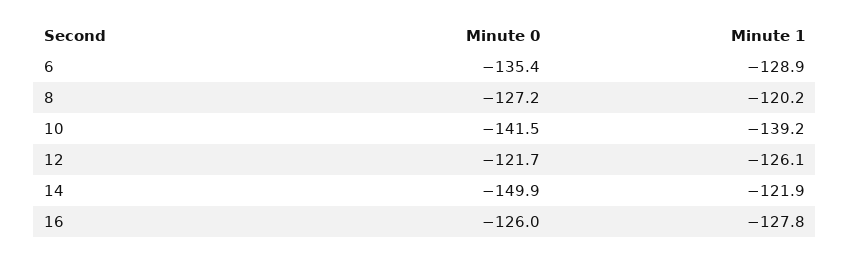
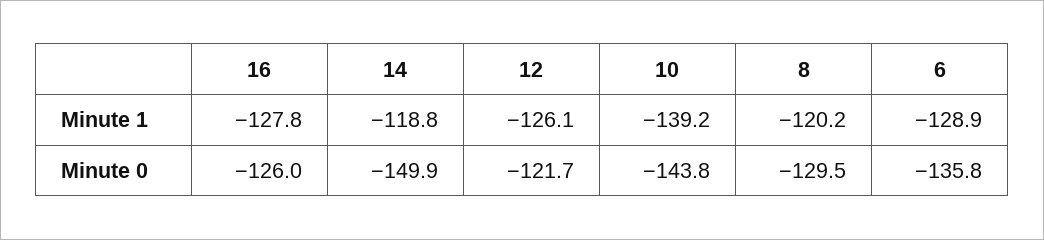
  {
    "Minute 0": {
-     "6": -135.4,
+     "6": -135.8,
-     "8": -127.2,
+     "8": -129.5,
-     "10": -141.5,
+     "10": -143.8,
      "12": -121.7,
      "14": -149.9,
      "16": -126
    },
    "Minute 1": {
      "6": -128.9,
      "8": -120.2,
      "10": -139.2,
      "12": -126.1,
-     "14": -121.9,
+     "14": -118.8,
      "16": -127.8
    }
  }

